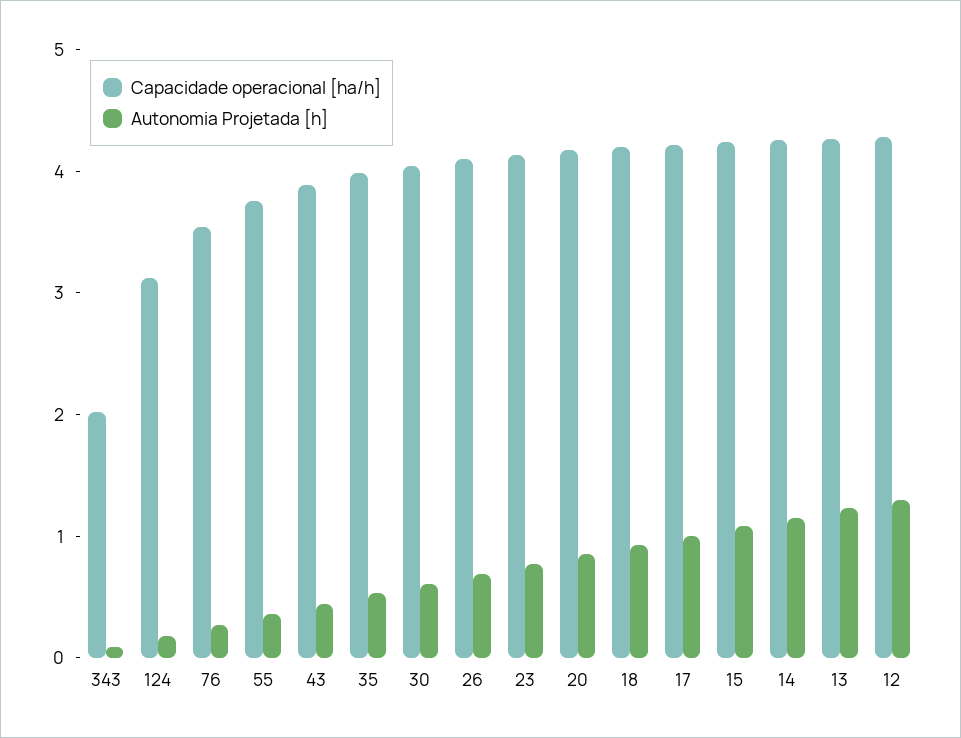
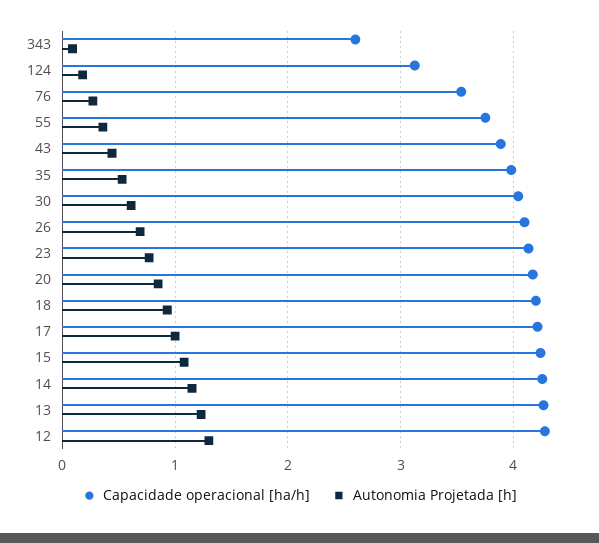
  {
    "Capacidade operacional [ha/h]": {
-     "343": 2,
+     "343": 2.6,
      "124": 3.1,
      "76": 3.5,
      "55": 3.8,
      "43": 3.9,
      "35": 4,
      "30": 4,
      "26": 4.1,
      "23": 4.1,
      "20": 4.2,
      "18": 4.2,
      "17": 4.2,
      "15": 4.2,
      "14": 4.3,
      "13": 4.3,
      "12": 4.3
    },
    "Autonomia Projetada [h]": {
      "343": 0.1,
      "124": 0.2,
      "76": 0.3,
      "55": 0.4,
      "43": 0.4,
      "35": 0.5,
      "30": 0.6,
      "26": 0.7,
      "23": 0.8,
      "20": 0.9,
      "18": 0.9,
      "17": 1,
      "15": 1.1,
      "14": 1.2,
      "13": 1.2,
      "12": 1.3
    }
  }

